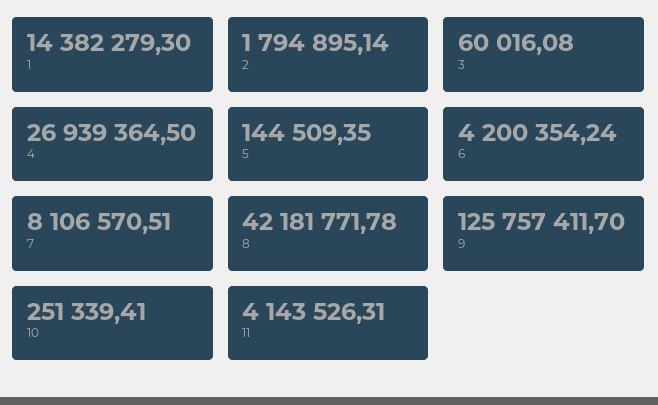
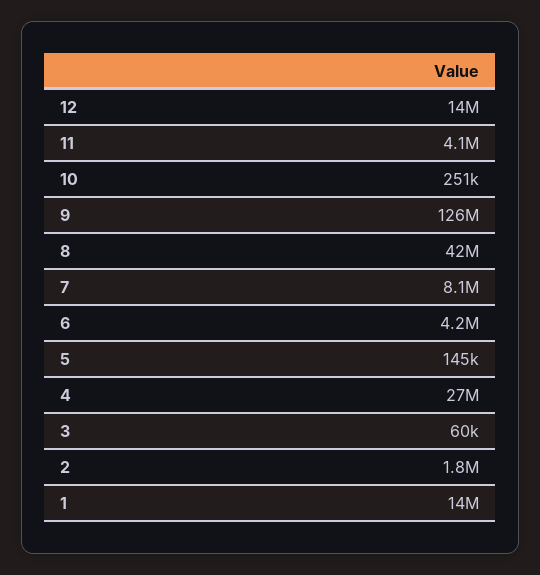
  {
    "1": 14382279.3,
    "2": 1794895.14,
    "3": 60016.08,
    "4": 26939364.5,
    "5": 144509.35,
    "6": 4200354.24,
    "7": 8106570.51,
    "8": 42181771.78,
    "9": 125757411.7,
    "10": 251339.41,
-   "11": 4143526.31
+   "11": 4143526.31,
+   "12": 14000000
  }

